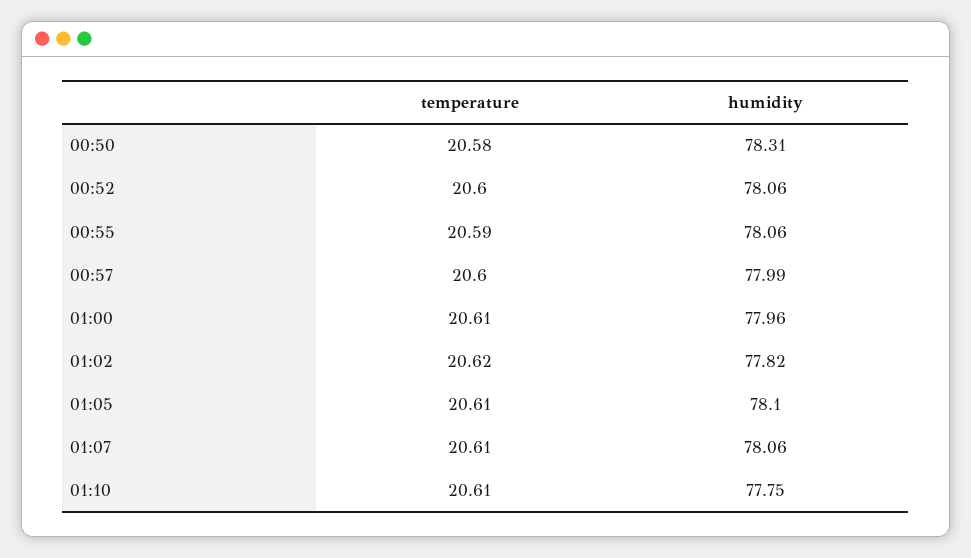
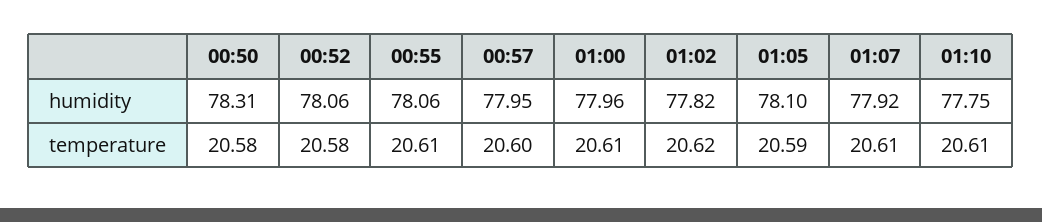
  {
    "temperature": {
      "00:50": 20.58,
-     "00:52": 20.6,
+     "00:52": 20.58,
-     "00:55": 20.59,
+     "00:55": 20.61,
      "00:57": 20.6,
      "01:00": 20.61,
      "01:02": 20.62,
-     "01:05": 20.61,
+     "01:05": 20.59,
      "01:07": 20.61,
      "01:10": 20.61
    },
    "humidity": {
      "00:50": 78.31,
      "00:52": 78.06,
      "00:55": 78.06,
-     "00:57": 77.99,
+     "00:57": 77.95,
      "01:00": 77.96,
      "01:02": 77.82,
      "01:05": 78.1,
-     "01:07": 78.06,
+     "01:07": 77.92,
      "01:10": 77.75
    }
  }

